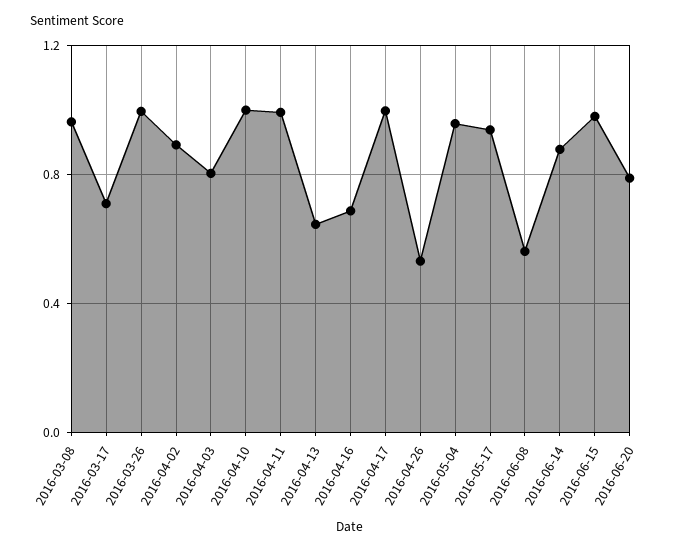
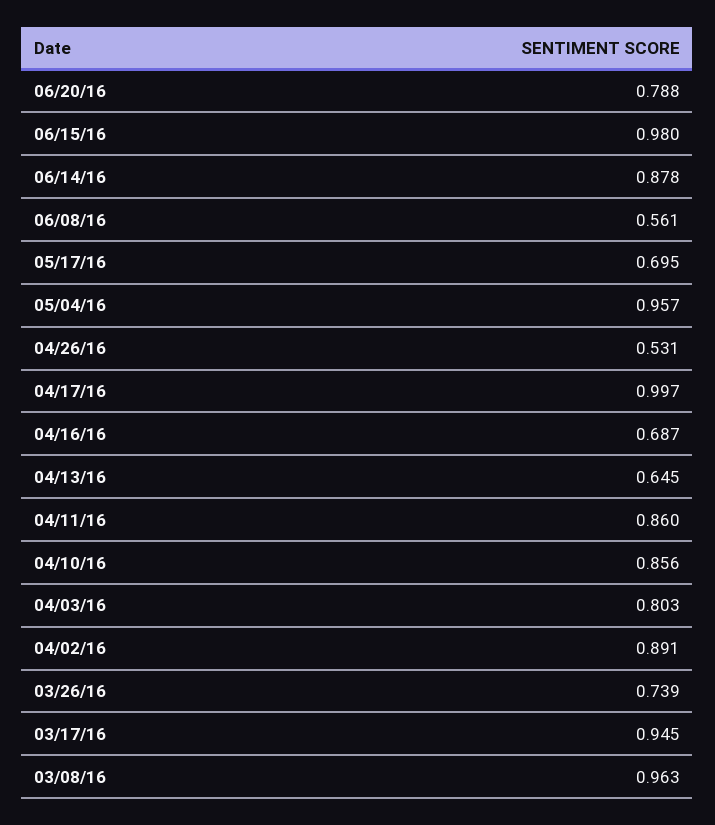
  {
    "2016-03-08": 0.963,
-   "2016-03-17": 0.7,
+   "2016-03-17": 0.945,
-   "2016-03-26": 1,
+   "2016-03-26": 0.739,
    "2016-04-02": 0.891,
    "2016-04-03": 0.803,
-   "2016-04-10": 1,
+   "2016-04-10": 0.856,
-   "2016-04-11": 1,
+   "2016-04-11": 0.86,
    "2016-04-13": 0.645,
    "2016-04-16": 0.687,
    "2016-04-17": 0.997,
    "2016-04-26": 0.531,
    "2016-05-04": 0.957,
-   "2016-05-17": 0.95,
+   "2016-05-17": 0.695,
    "2016-06-08": 0.561,
    "2016-06-14": 0.878,
    "2016-06-15": 0.98,
    "2016-06-20": 0.788
  }

